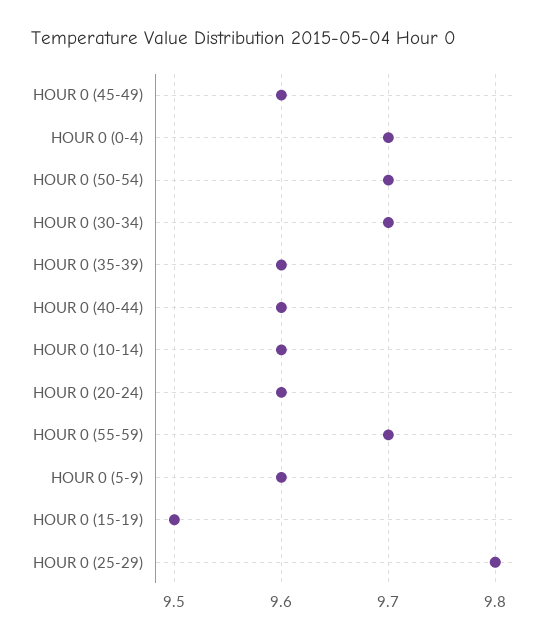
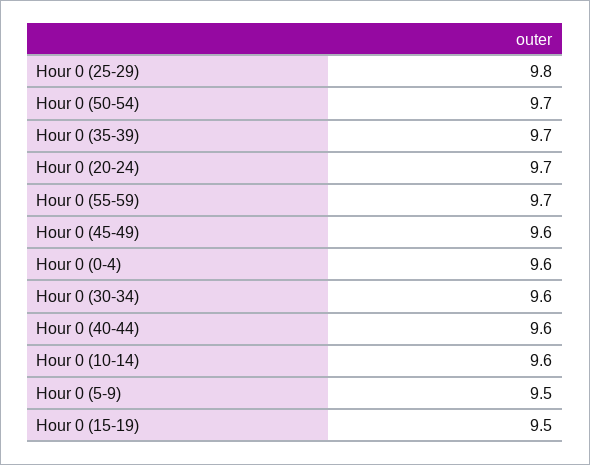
  {
    "HOUR 0 (45-49)": 9.6,
-   "HOUR 0 (0-4)": 9.7,
+   "HOUR 0 (0-4)": 9.6,
    "HOUR 0 (50-54)": 9.7,
-   "HOUR 0 (30-34)": 9.7,
+   "HOUR 0 (30-34)": 9.6,
-   "HOUR 0 (35-39)": 9.6,
+   "HOUR 0 (35-39)": 9.7,
    "HOUR 0 (40-44)": 9.6,
    "HOUR 0 (10-14)": 9.6,
-   "HOUR 0 (20-24)": 9.6,
+   "HOUR 0 (20-24)": 9.7,
    "HOUR 0 (55-59)": 9.7,
-   "HOUR 0 (5-9)": 9.6,
+   "HOUR 0 (5-9)": 9.5,
    "HOUR 0 (15-19)": 9.5,
    "HOUR 0 (25-29)": 9.8
  }

